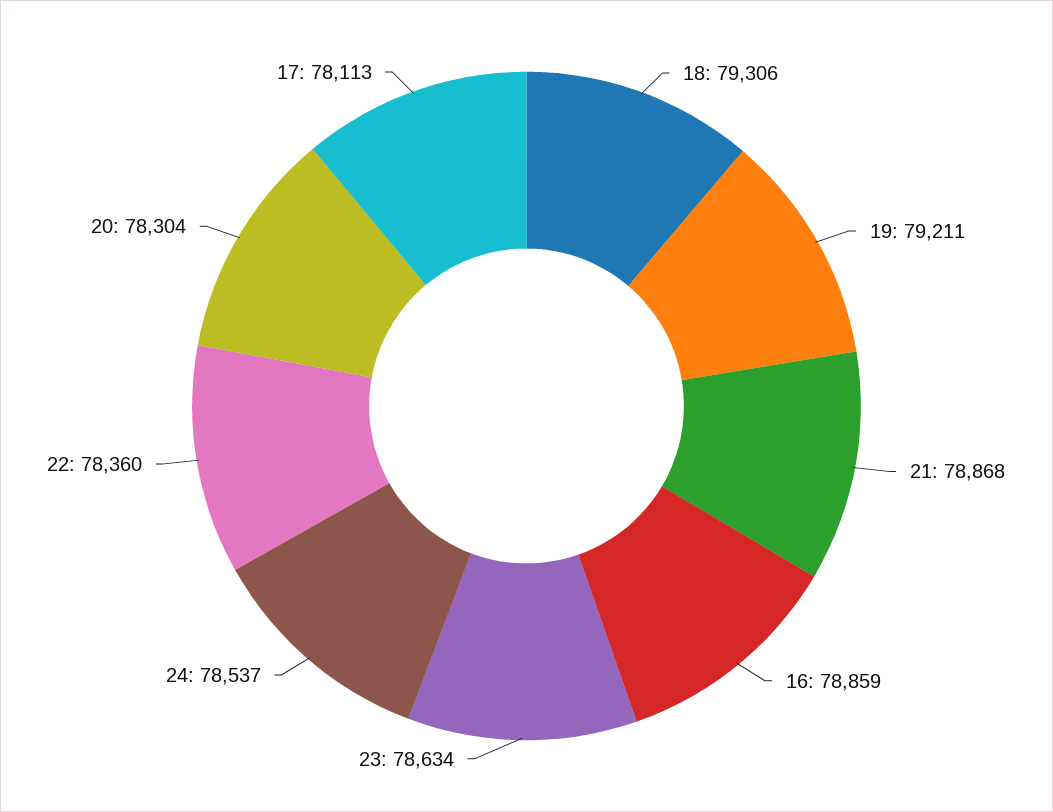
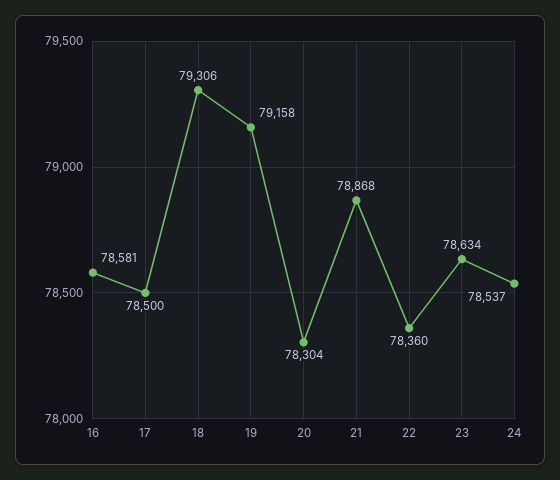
  {
    "18": 79306,
-   "19": 79211,
+   "19": 79158,
    "21": 78868,
-   "16": 78859,
+   "16": 78581,
    "23": 78634,
    "24": 78537,
    "22": 78360,
    "20": 78304,
-   "17": 78113
+   "17": 78500
  }

